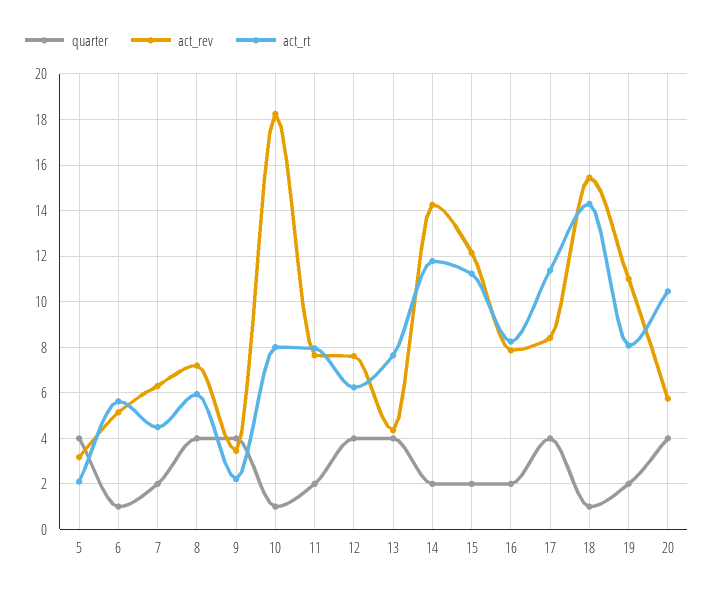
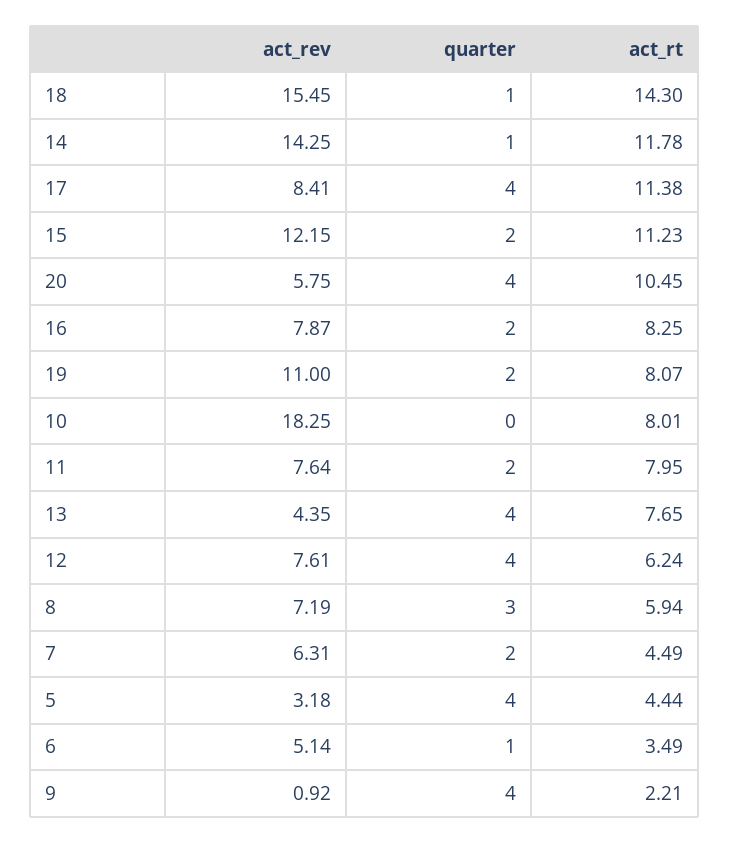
  {
    "quarter": {
      "5": 4,
      "6": 1,
      "7": 2,
-     "8": 4,
+     "8": 3,
      "9": 4,
-     "10": 1,
+     "10": 0,
      "11": 2,
      "12": 4,
      "13": 4,
-     "14": 2,
+     "14": 1,
      "15": 2,
      "16": 2,
      "17": 4,
      "18": 1,
      "19": 2,
      "20": 4
    },
    "act_rev": {
      "5": 3.18,
      "6": 5.14,
      "7": 6.31,
      "8": 7.19,
-     "9": 3.5,
+     "9": 0.92,
      "10": 18.25,
      "11": 7.64,
      "12": 7.61,
      "13": 4.35,
      "14": 14.25,
      "15": 12.15,
      "16": 7.87,
      "17": 8.41,
      "18": 15.45,
      "19": 11,
      "20": 5.75
    },
    "act_rt": {
-     "5": 2,
+     "5": 4.44,
-     "6": 5.5,
+     "6": 3.49,
      "7": 4.49,
      "8": 5.94,
      "9": 2.21,
      "10": 8.01,
      "11": 7.95,
      "12": 6.24,
      "13": 7.65,
      "14": 11.78,
      "15": 11.23,
      "16": 8.25,
      "17": 11.38,
      "18": 14.3,
      "19": 8.07,
      "20": 10.45
    }
  }

